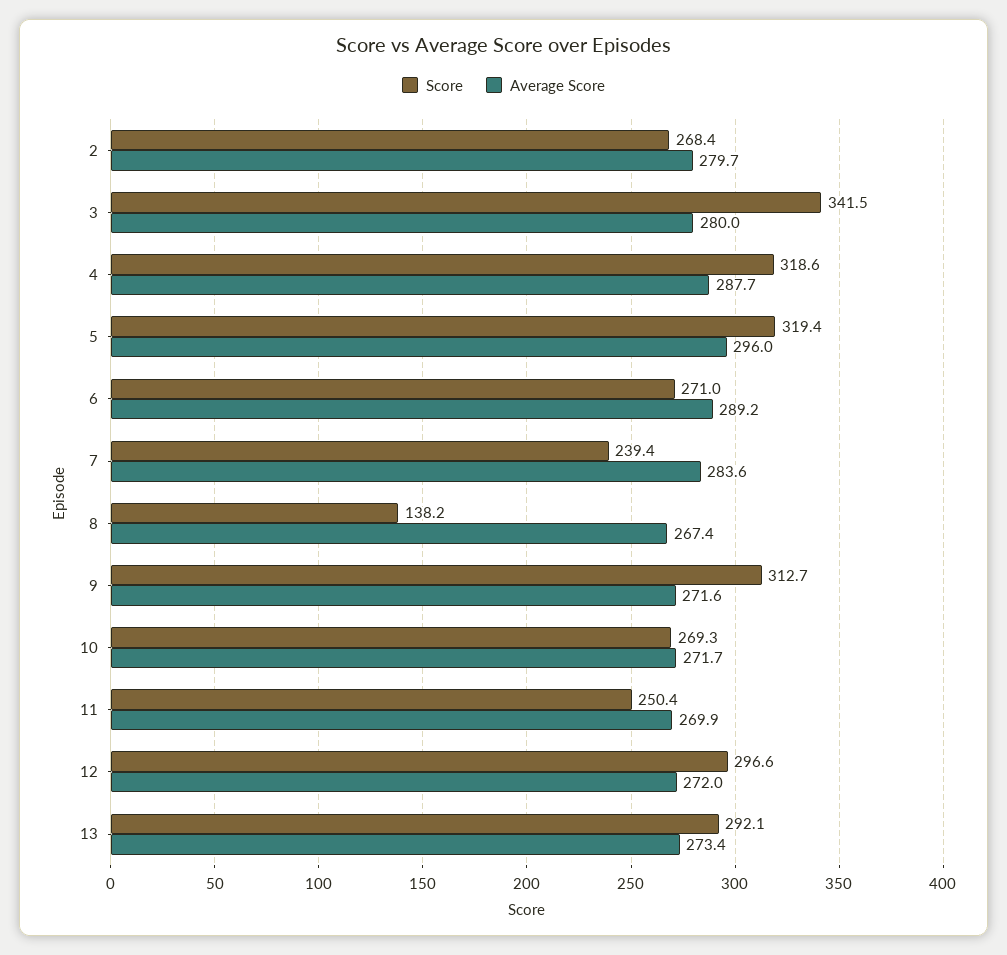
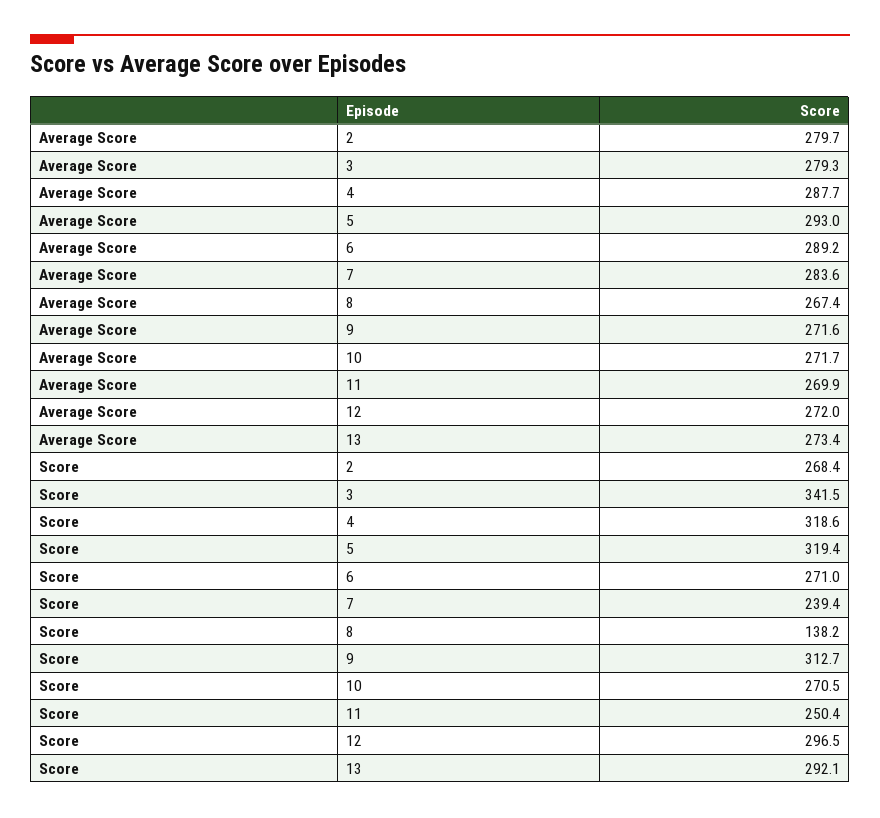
  {
    "Score": {
      "2": 268.4,
      "3": 341.5,
      "4": 318.6,
      "5": 319.4,
      "6": 271,
      "7": 239.4,
      "8": 138.2,
      "9": 312.7,
-     "10": 269.3,
+     "10": 270.5,
      "11": 250.4,
-     "12": 296.6,
+     "12": 296.5,
      "13": 292.1
    },
    "Average Score": {
      "2": 279.7,
-     "3": 280,
+     "3": 279.3,
      "4": 287.7,
-     "5": 296,
+     "5": 293,
      "6": 289.2,
      "7": 283.6,
      "8": 267.4,
      "9": 271.6,
      "10": 271.7,
      "11": 269.9,
      "12": 272,
      "13": 273.4
    }
  }

